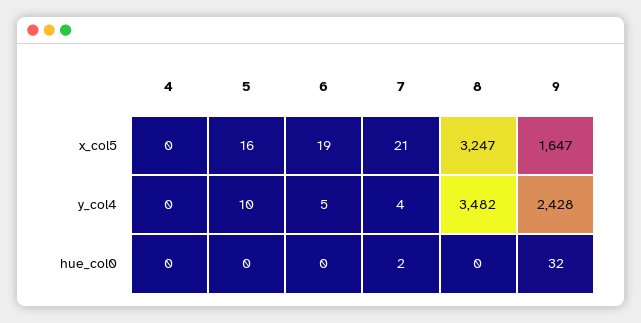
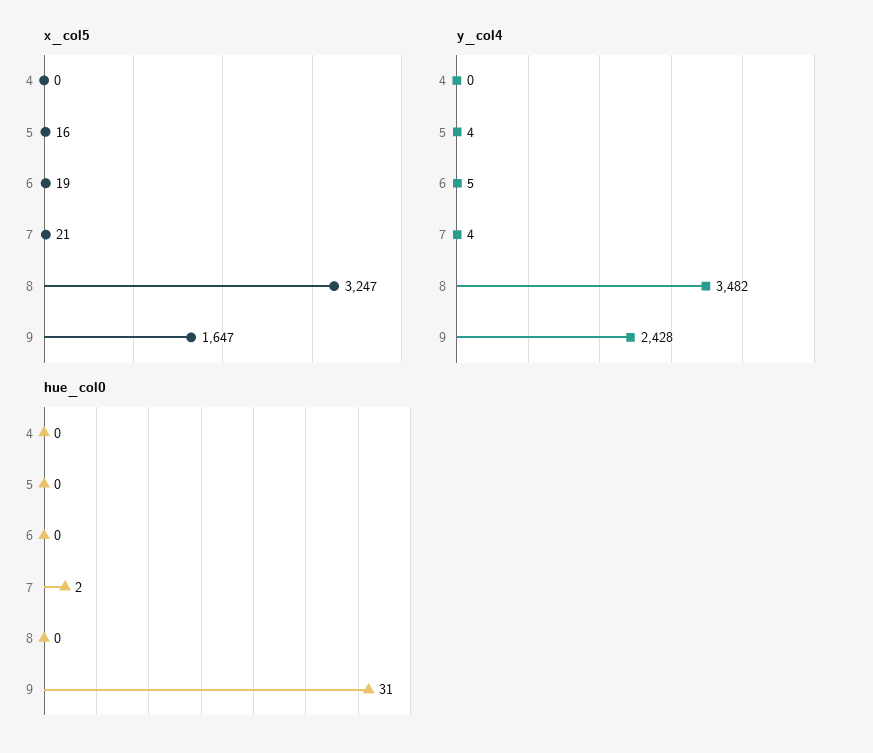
  {
    "x_col5": {
      "4": 0,
      "5": 16,
      "6": 19,
      "7": 21,
      "8": 3247,
      "9": 1647
    },
    "y_col4": {
      "4": 0,
-     "5": 10,
+     "5": 4,
      "6": 5,
      "7": 4,
      "8": 3482,
      "9": 2428
    },
    "hue_col0": {
      "4": 0,
      "5": 0,
      "6": 0,
      "7": 2,
      "8": 0,
-     "9": 32
+     "9": 31
    }
  }

